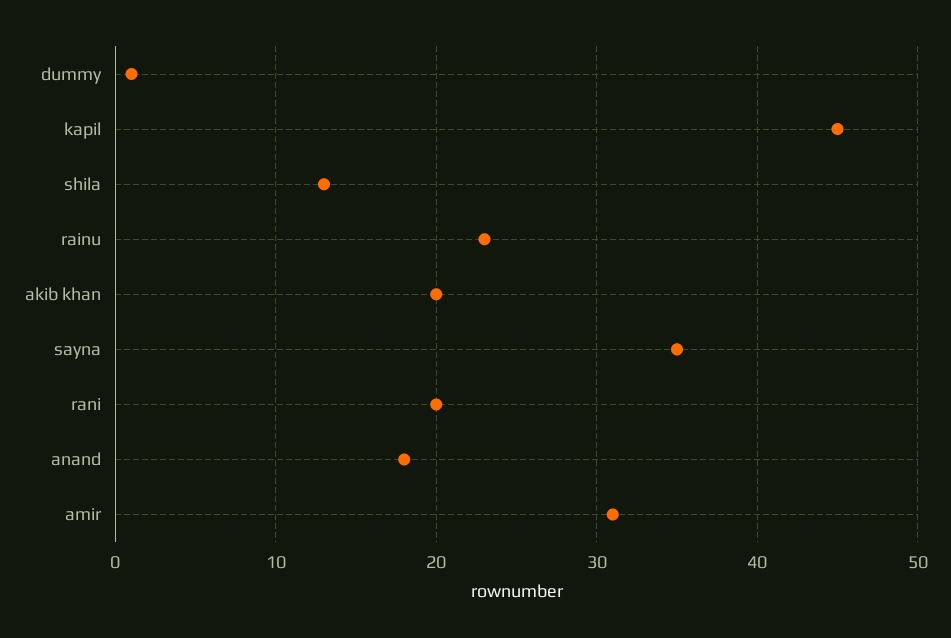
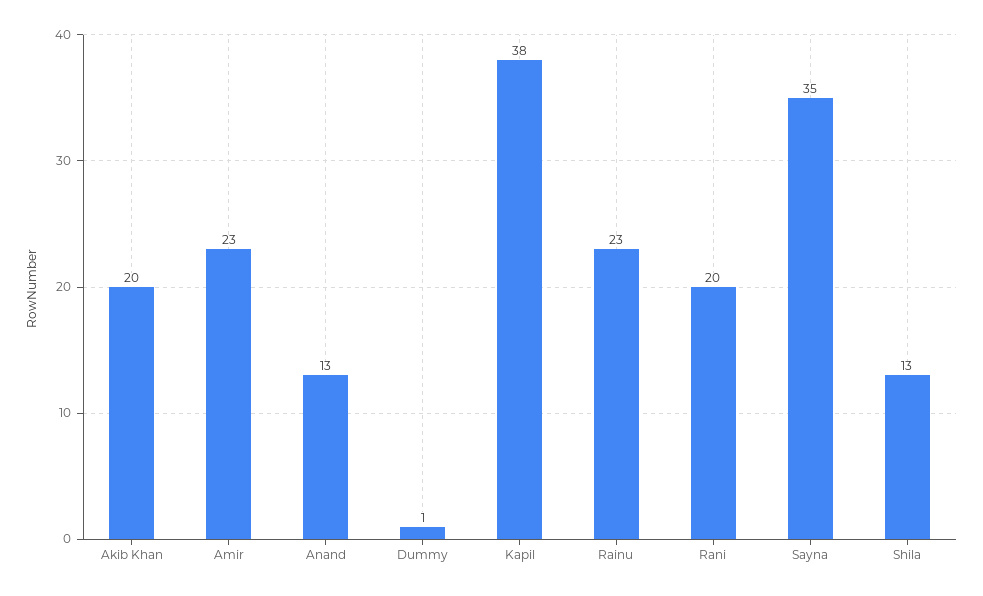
  {
    "dummy": 1,
-   "kapil": 45,
+   "kapil": 38,
    "shila": 13,
    "rainu": 23,
    "akib khan": 20,
    "sayna": 35,
    "rani": 20,
-   "anand": 18,
+   "anand": 13,
-   "amir": 31
+   "amir": 23
  }

